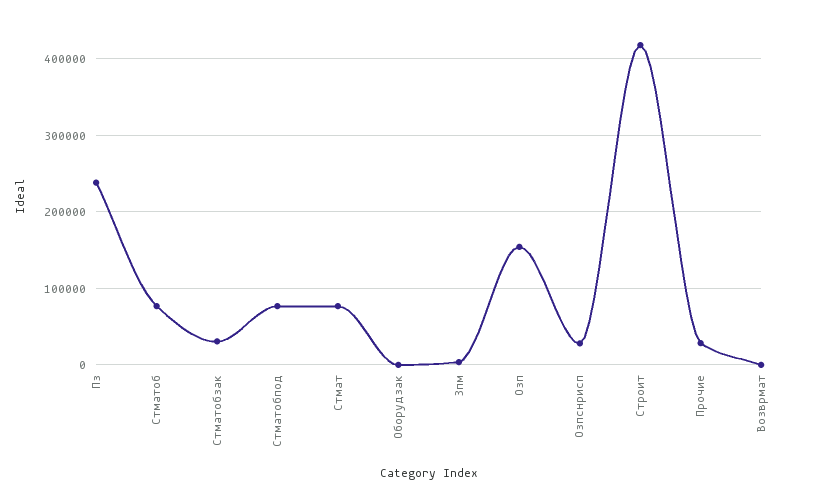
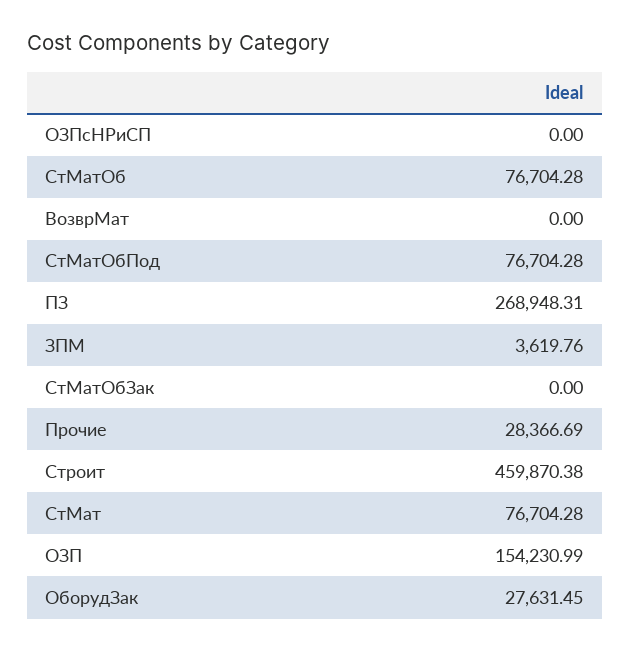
  {
-   "Пз": 240000,
+   "Пз": 268948.31,
    "Стматоб": 76704.28,
-   "Стматобзак": 30000,
+   "Стматобзак": 0,
    "Стматобпод": 76704.28,
    "Стмат": 76704.28,
-   "Оборудзак": 0,
+   "Оборудзак": 27631.45,
    "Зпм": 3619.76,
    "Озп": 154230.99,
-   "Озпснрисп": 30000,
+   "Озпснрисп": 0,
-   "Строит": 420000,
+   "Строит": 459870.38,
    "Прочие": 28366.69,
    "Возврмат": 0
  }

